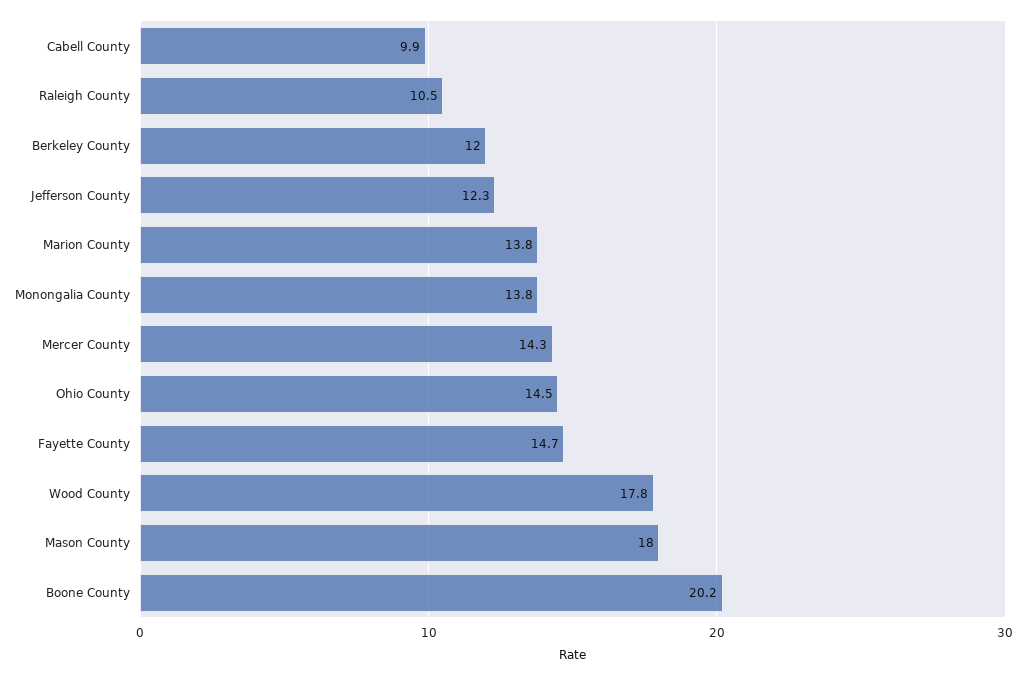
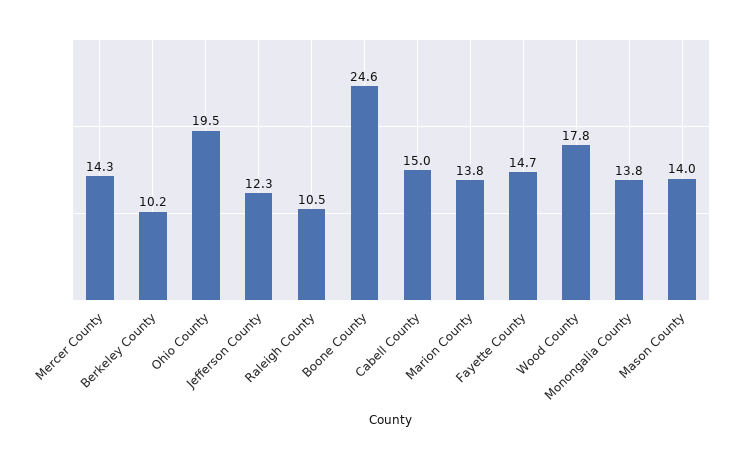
  {
-   "Cabell County": 9.9,
+   "Cabell County": 15,
    "Raleigh County": 10.5,
-   "Berkeley County": 12,
+   "Berkeley County": 10.2,
    "Jefferson County": 12.3,
    "Marion County": 13.8,
    "Monongalia County": 13.8,
    "Mercer County": 14.3,
-   "Ohio County": 14.5,
+   "Ohio County": 19.5,
    "Fayette County": 14.7,
    "Wood County": 17.8,
-   "Mason County": 18,
+   "Mason County": 14,
-   "Boone County": 20.2
+   "Boone County": 24.6
  }

